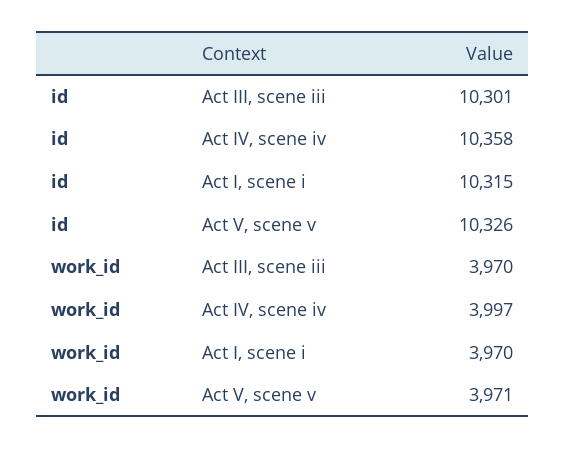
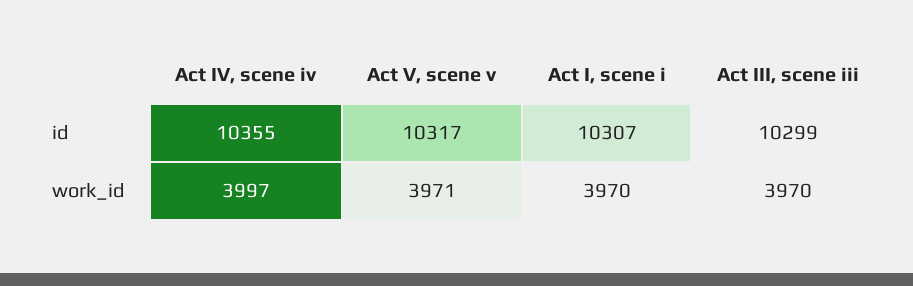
  {
    "id": {
-     "Act III, scene iii": 10301,
+     "Act III, scene iii": 10299,
-     "Act IV, scene iv": 10358,
+     "Act IV, scene iv": 10355,
-     "Act I, scene i": 10315,
+     "Act I, scene i": 10307,
-     "Act V, scene v": 10326
+     "Act V, scene v": 10317
    },
    "work_id": {
      "Act III, scene iii": 3970,
      "Act IV, scene iv": 3997,
      "Act I, scene i": 3970,
      "Act V, scene v": 3971
    }
  }

